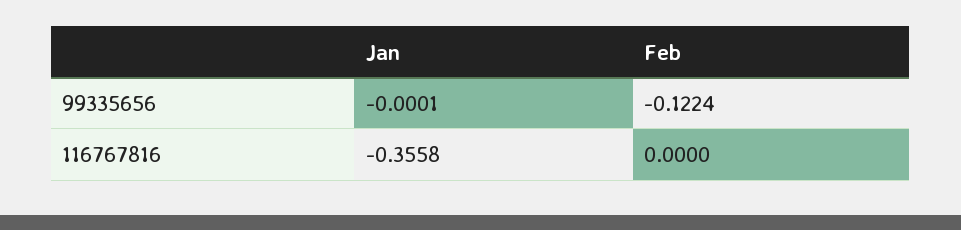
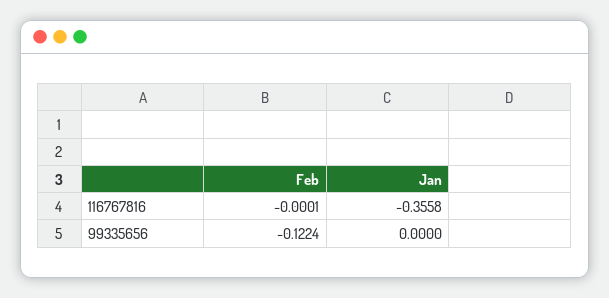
  {
    "Jan": {
-     "99335656": -0.0001,
+     "99335656": 0,
      "116767816": -0.3558
    },
    "Feb": {
      "99335656": -0.1224,
-     "116767816": 0
+     "116767816": -0.0001
    }
  }

